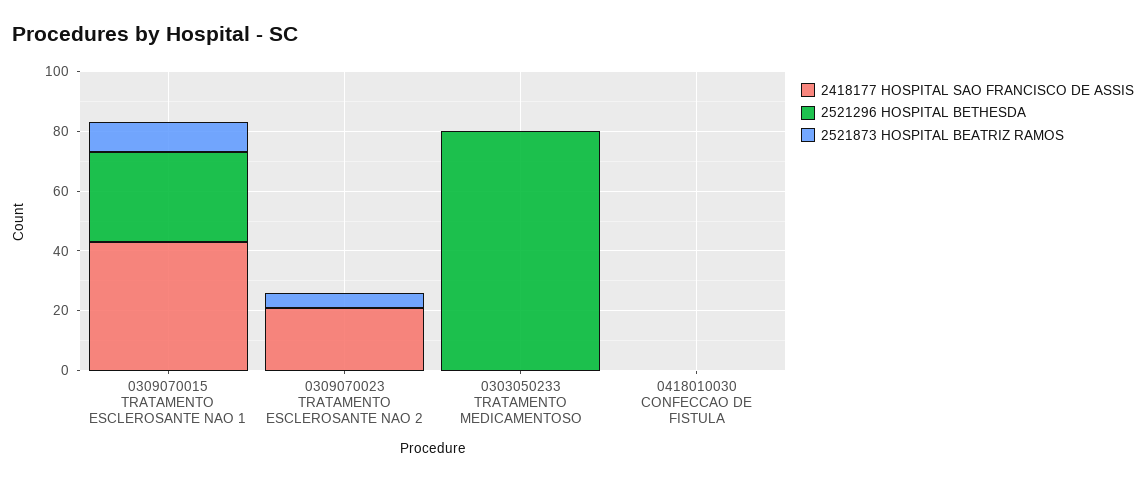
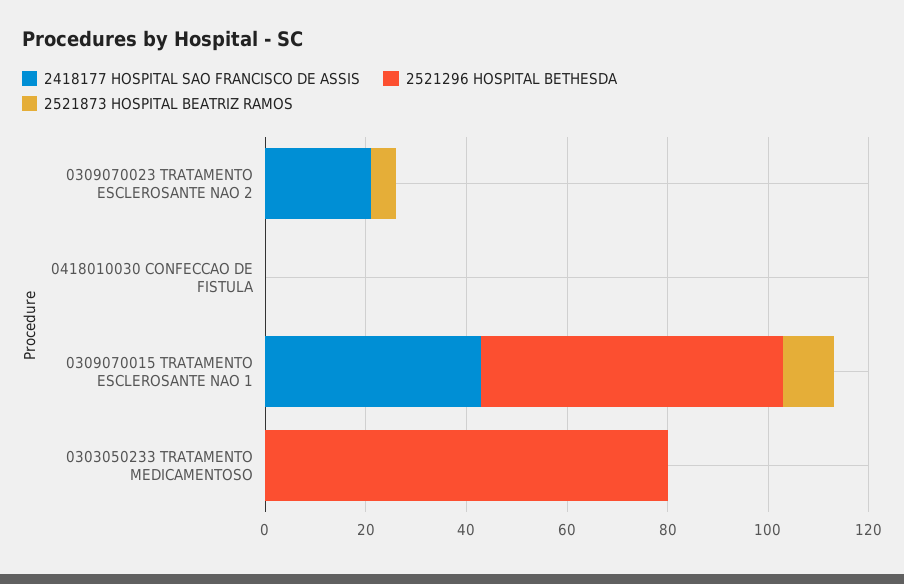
  {
    "2418177 HOSPITAL SAO FRANCISCO DE ASSIS": {
      "0309070015 TRATAMENTO ESCLEROSANTE NAO 1": 45,
      "0309070023 TRATAMENTO ESCLEROSANTE NAO 2": 20,
      "0303050233 TRATAMENTO MEDICAMENTOSO": 0,
      "0418010030 CONFECCAO DE FISTULA": 0
    },
    "2521296 HOSPITAL BETHESDA": {
-     "0309070015 TRATAMENTO ESCLEROSANTE NAO 1": 30,
+     "0309070015 TRATAMENTO ESCLEROSANTE NAO 1": 60,
      "0309070023 TRATAMENTO ESCLEROSANTE NAO 2": 0,
      "0303050233 TRATAMENTO MEDICAMENTOSO": 80,
      "0418010030 CONFECCAO DE FISTULA": 0
    },
    "2521873 HOSPITAL BEATRIZ RAMOS": {
      "0309070015 TRATAMENTO ESCLEROSANTE NAO 1": 10,
      "0309070023 TRATAMENTO ESCLEROSANTE NAO 2": 5,
      "0303050233 TRATAMENTO MEDICAMENTOSO": 0,
      "0418010030 CONFECCAO DE FISTULA": 0
    }
  }

